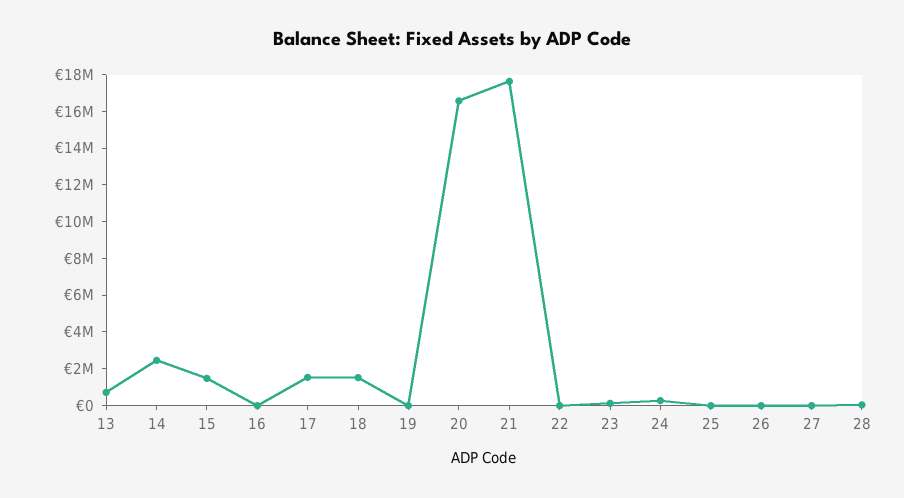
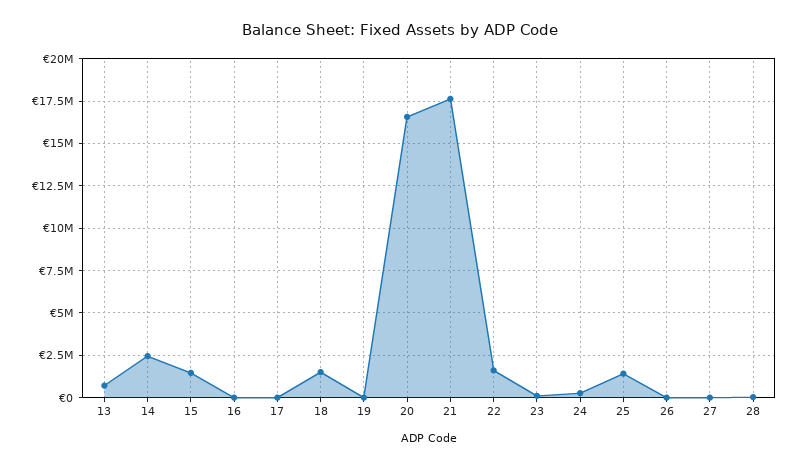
  {
    "13": 500000,
    "14": 2500000,
    "15": 1500000,
    "16": 0,
-   "17": 1500000,
+   "17": 0,
    "18": 1500000,
    "19": 0,
    "20": 16500000,
    "21": 17500000,
-   "22": 0,
+   "22": 1500000,
    "23": 0,
    "24": 500000,
-   "25": 0,
+   "25": 1500000,
    "26": 0,
    "27": 0,
    "28": 0
  }

